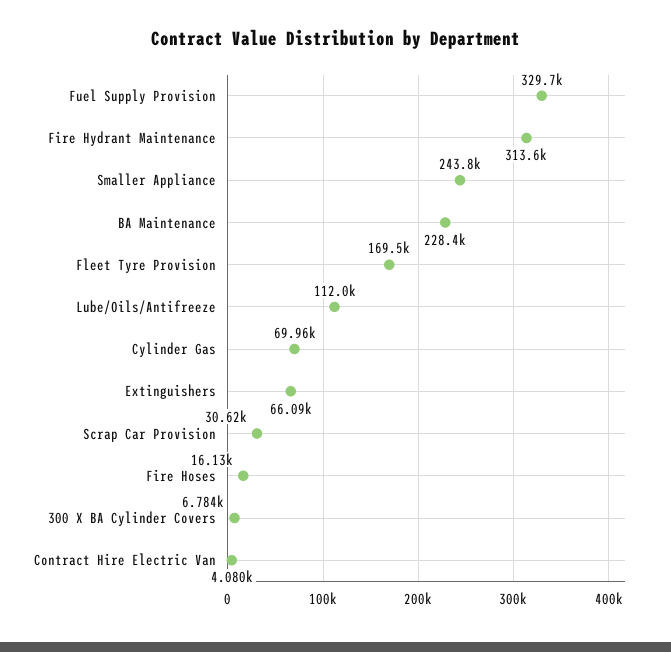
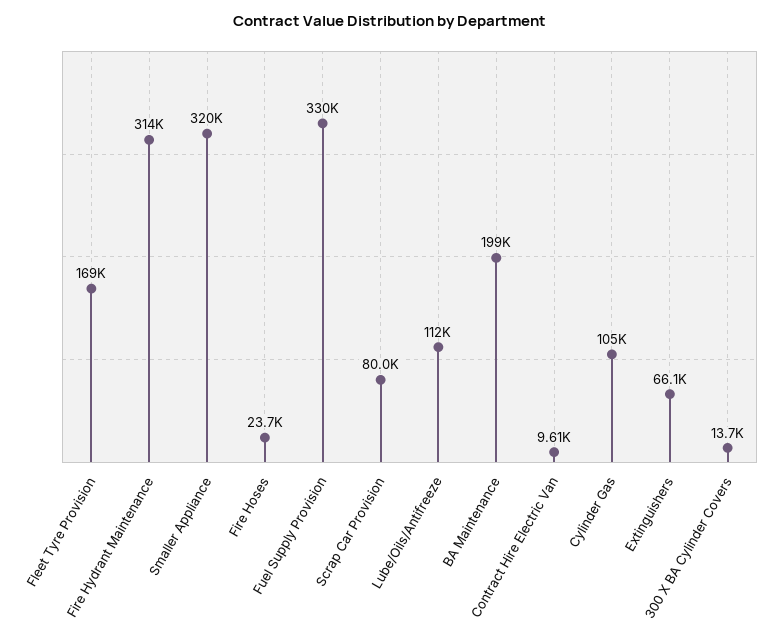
  {
    "Fuel Supply Provision": 329700,
    "Fire Hydrant Maintenance": 313600,
-   "Smaller Appliance": 243800,
+   "Smaller Appliance": 320000,
-   "BA Maintenance": 228400,
+   "BA Maintenance": 199000,
    "Fleet Tyre Provision": 169500,
    "Lube/Oils/Antifreeze": 112000,
-   "Cylinder Gas": 69960,
+   "Cylinder Gas": 105000,
    "Extinguishers": 66090,
-   "Scrap Car Provision": 30620,
+   "Scrap Car Provision": 80000,
-   "Fire Hoses": 16130,
+   "Fire Hoses": 23700,
-   "300 X BA Cylinder Covers": 6784,
+   "300 X BA Cylinder Covers": 13700,
-   "Contract Hire Electric Van": 4080
+   "Contract Hire Electric Van": 9610
  }

